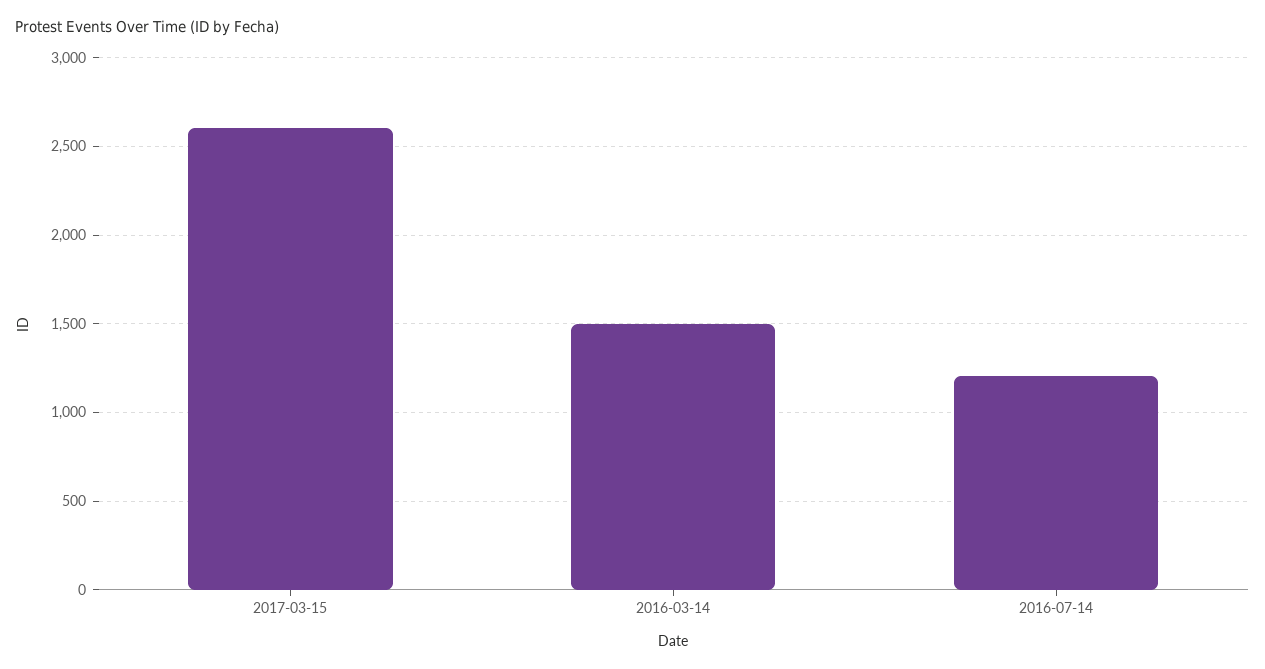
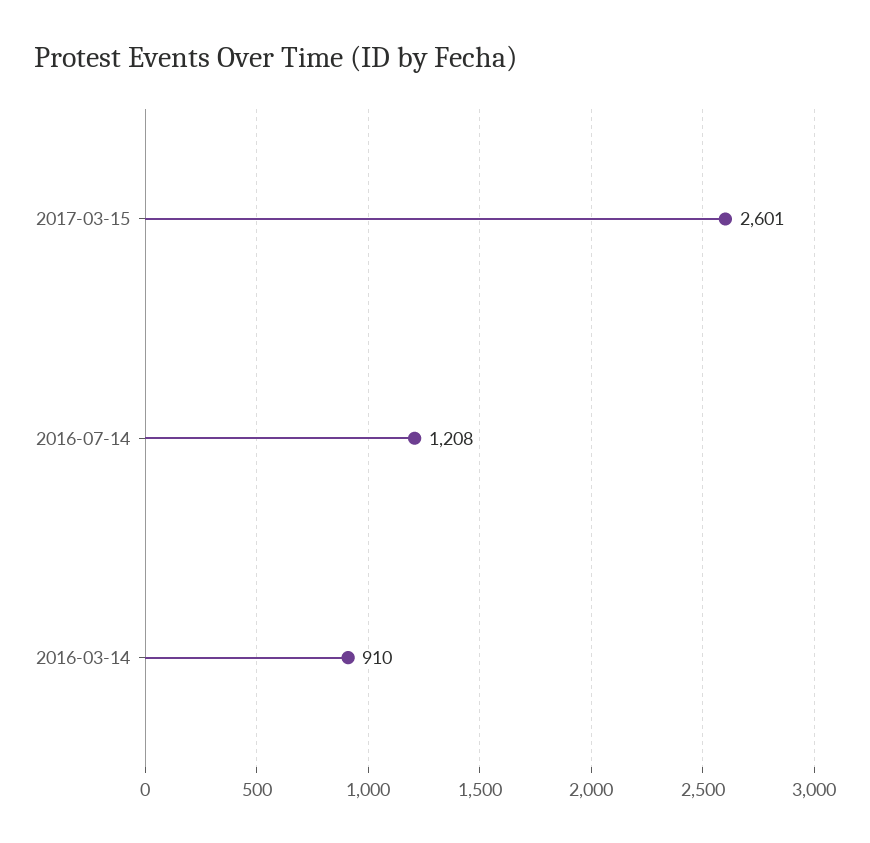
  {
    "2017-03-15": 2601,
-   "2016-03-14": 1500,
+   "2016-03-14": 910,
    "2016-07-14": 1208
  }

